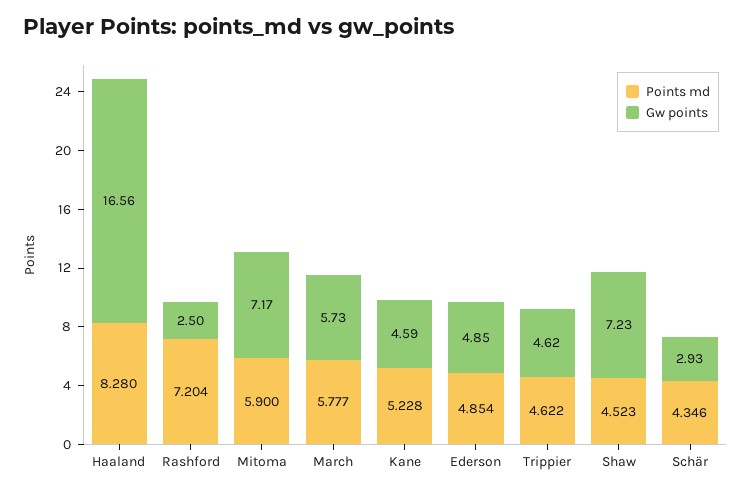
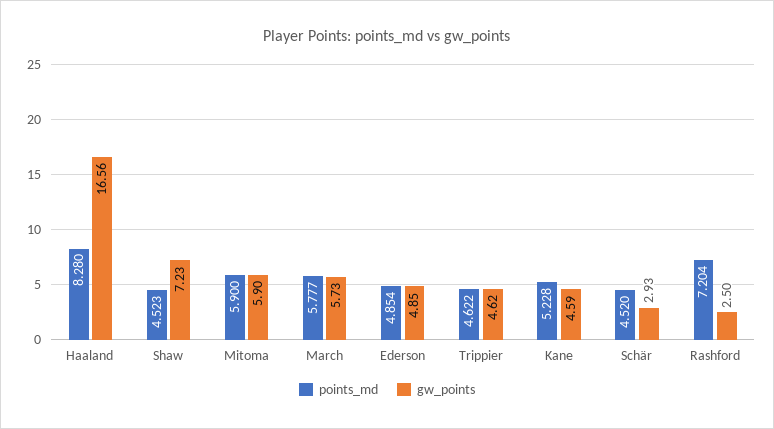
  {
    "Points md": {
      "Haaland": 8.28,
      "Rashford": 7.204,
      "Mitoma": 5.9,
      "March": 5.777,
      "Kane": 5.228,
      "Ederson": 4.854,
      "Trippier": 4.622,
      "Shaw": 4.523,
-     "Schär": 4.346
+     "Schär": 4.52
    },
    "Gw points": {
      "Haaland": 16.56,
      "Rashford": 2.5,
-     "Mitoma": 7.17,
+     "Mitoma": 5.9,
      "March": 5.73,
      "Kane": 4.59,
      "Ederson": 4.85,
      "Trippier": 4.62,
      "Shaw": 7.23,
      "Schär": 2.93
    }
  }

